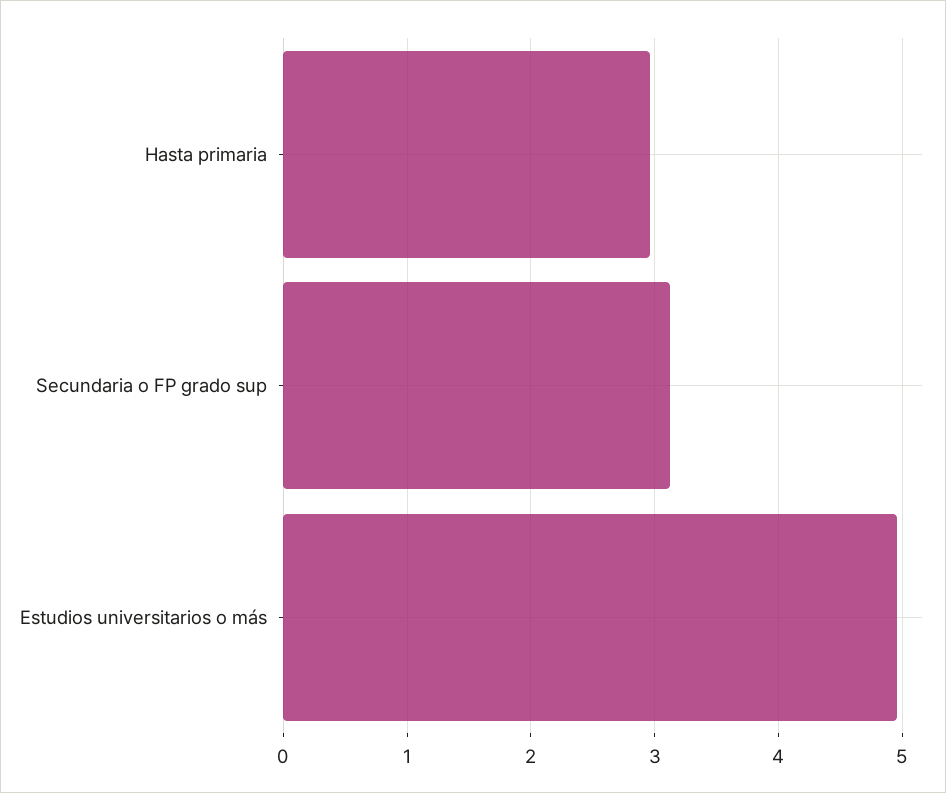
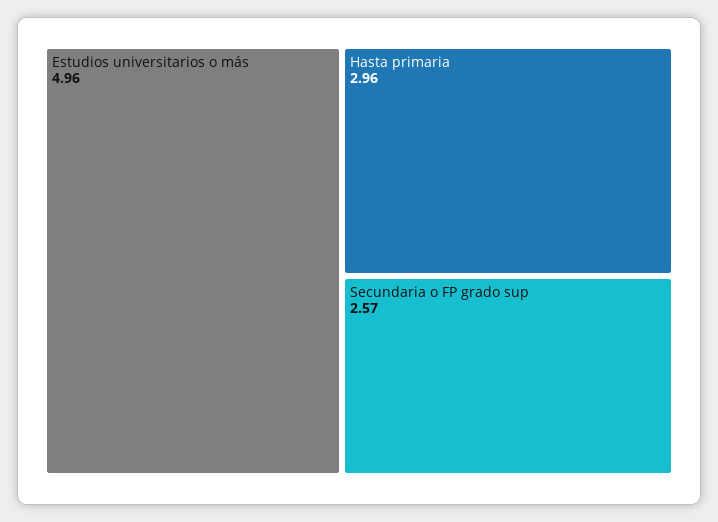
  {
    "Hasta primaria": 2.96,
-   "Secundaria o FP grado sup": 3.1,
+   "Secundaria o FP grado sup": 2.57,
    "Estudios universitarios o más": 4.96
  }

